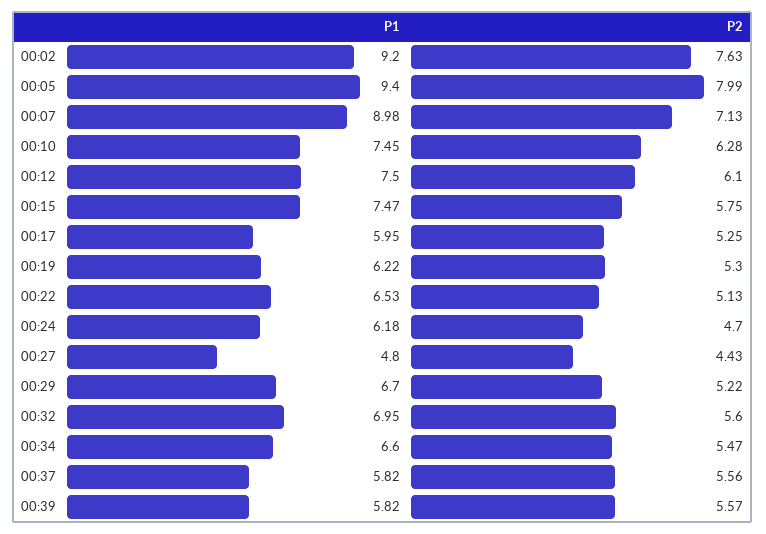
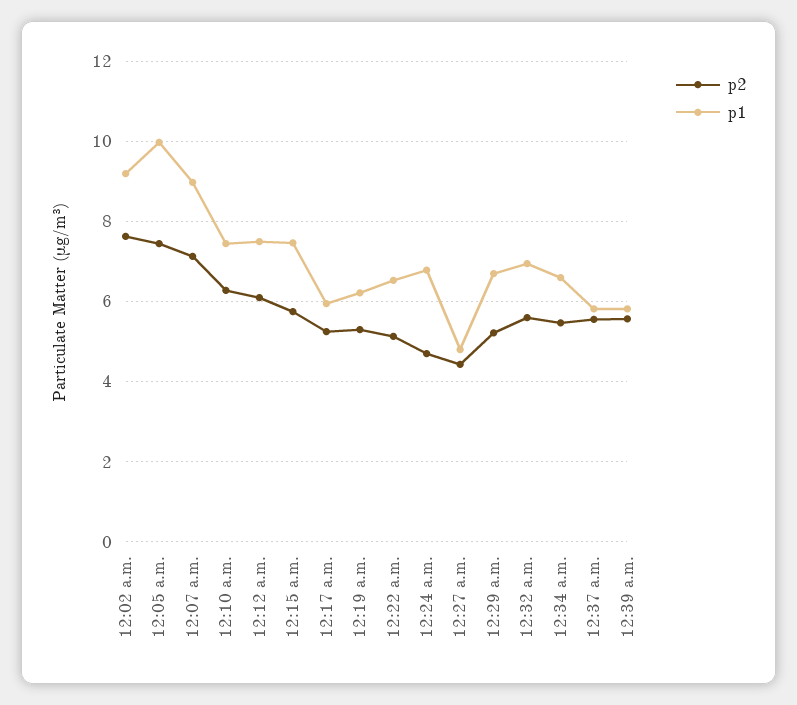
  {
    "P1": {
      "00:02": 9.2,
-     "00:05": 9.4,
+     "00:05": 10,
      "00:07": 8.98,
      "00:10": 7.45,
      "00:12": 7.5,
      "00:15": 7.47,
      "00:17": 5.95,
      "00:19": 6.22,
      "00:22": 6.53,
-     "00:24": 6.18,
+     "00:24": 6.8,
      "00:27": 4.8,
      "00:29": 6.7,
      "00:32": 6.95,
      "00:34": 6.6,
      "00:37": 5.82,
      "00:39": 5.82
    },
    "P2": {
      "00:02": 7.63,
-     "00:05": 7.99,
+     "00:05": 7.4,
      "00:07": 7.13,
      "00:10": 6.28,
      "00:12": 6.1,
      "00:15": 5.75,
      "00:17": 5.25,
      "00:19": 5.3,
      "00:22": 5.13,
      "00:24": 4.7,
      "00:27": 4.43,
      "00:29": 5.22,
      "00:32": 5.6,
      "00:34": 5.47,
      "00:37": 5.56,
      "00:39": 5.57
    }
  }

